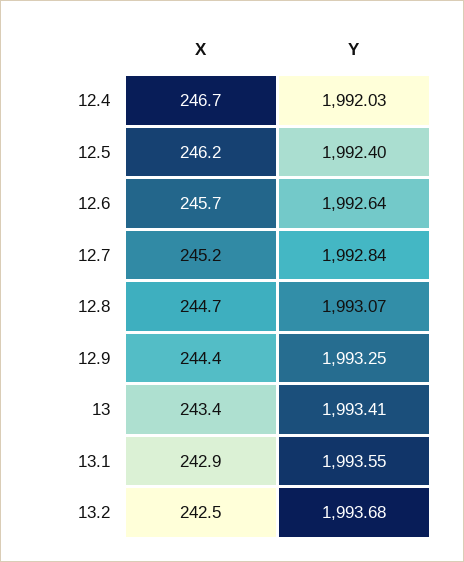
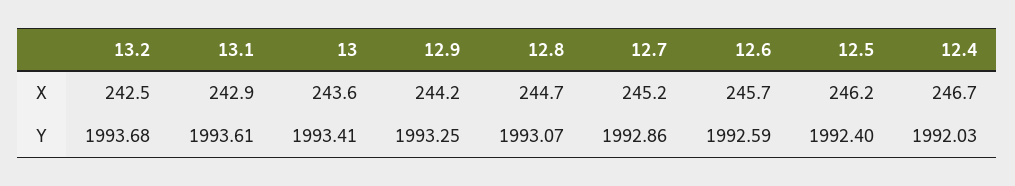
  {
    "X": {
      "12.4": 246.7,
      "12.5": 246.2,
      "12.6": 245.7,
      "12.7": 245.2,
      "12.8": 244.7,
-     "12.9": 244.4,
+     "12.9": 244.2,
-     "13": 243.4,
+     "13": 243.6,
      "13.1": 242.9,
      "13.2": 242.5
    },
    "Y": {
      "12.4": 1992.03,
      "12.5": 1992.4,
-     "12.6": 1992.64,
+     "12.6": 1992.59,
-     "12.7": 1992.84,
+     "12.7": 1992.86,
      "12.8": 1993.07,
      "12.9": 1993.25,
      "13": 1993.41,
-     "13.1": 1993.55,
+     "13.1": 1993.61,
      "13.2": 1993.68
    }
  }

